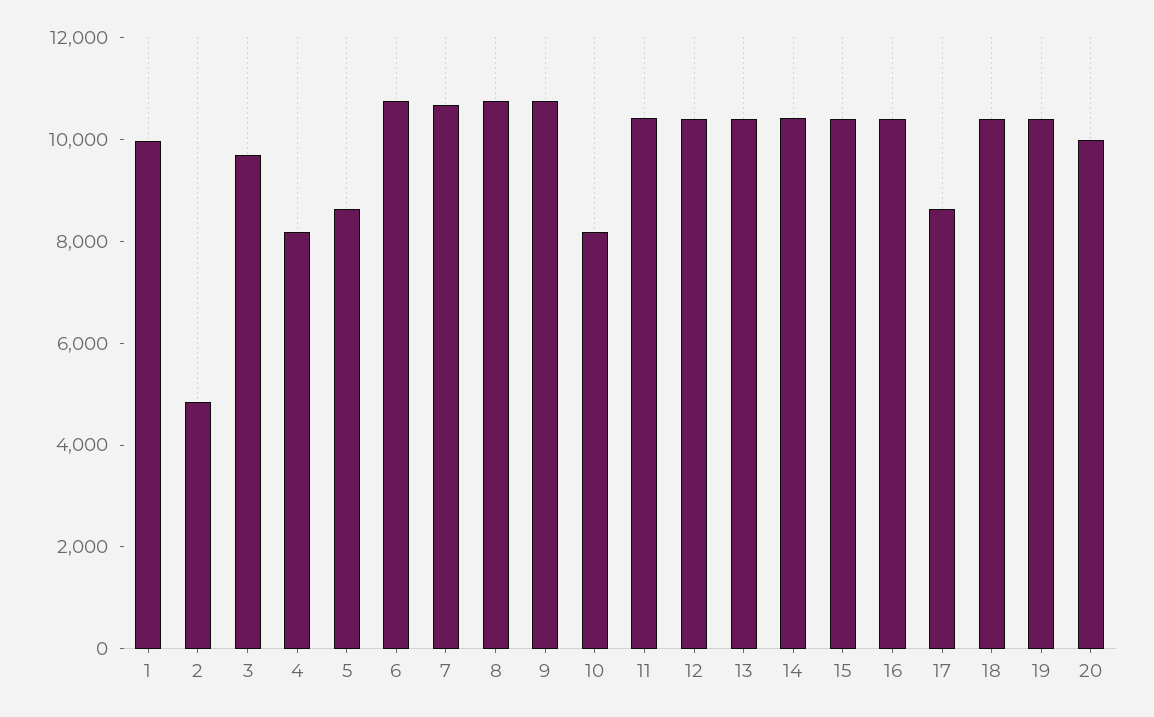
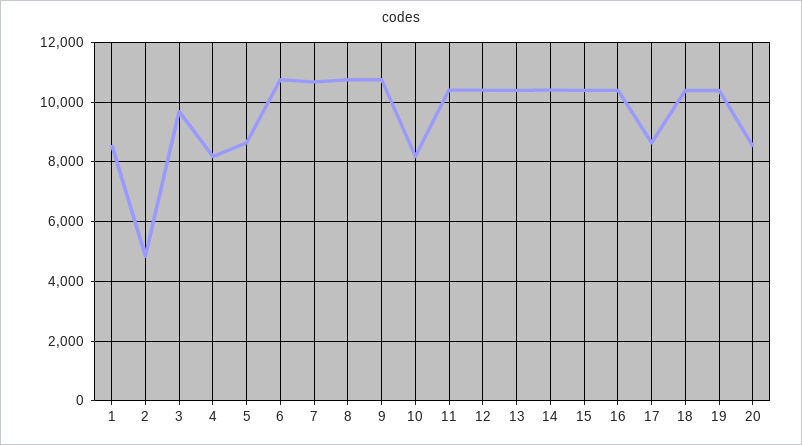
  {
-   "1": 10000,
+   "1": 8500,
    "2": 4750,
    "3": 9750,
    "4": 8250,
    "5": 8750,
    "6": 10750,
    "7": 10750,
    "8": 10750,
    "9": 10750,
    "10": 8250,
    "11": 10500,
    "12": 10500,
    "13": 10500,
    "14": 10500,
    "15": 10500,
    "16": 10500,
    "17": 8750,
    "18": 10500,
    "19": 10500,
-   "20": 10000
+   "20": 8500
  }

